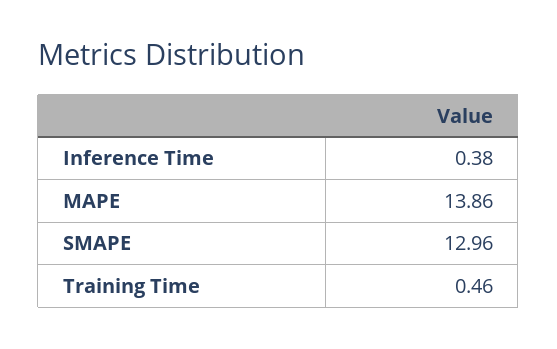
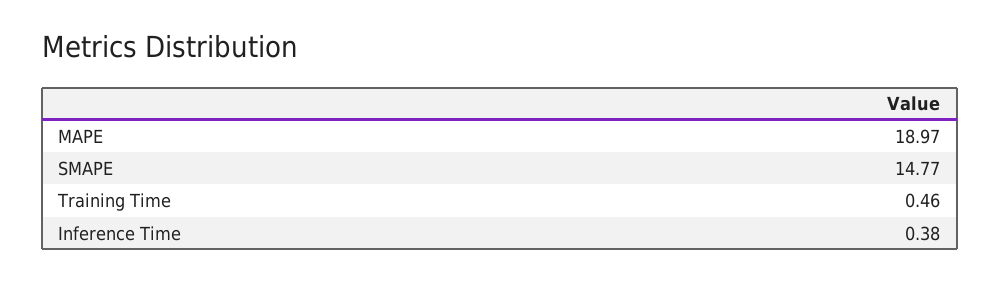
  {
    "Inference Time": 0.38,
-   "MAPE": 13.86,
+   "MAPE": 18.97,
-   "SMAPE": 12.96,
+   "SMAPE": 14.77,
    "Training Time": 0.46
  }

